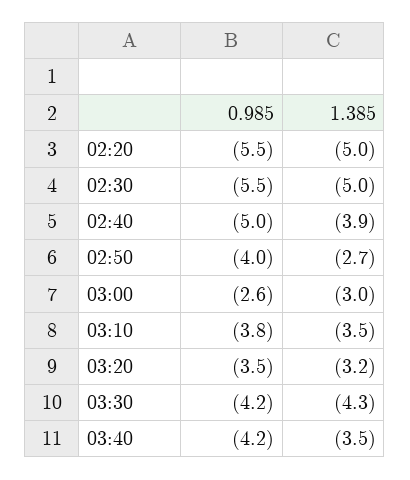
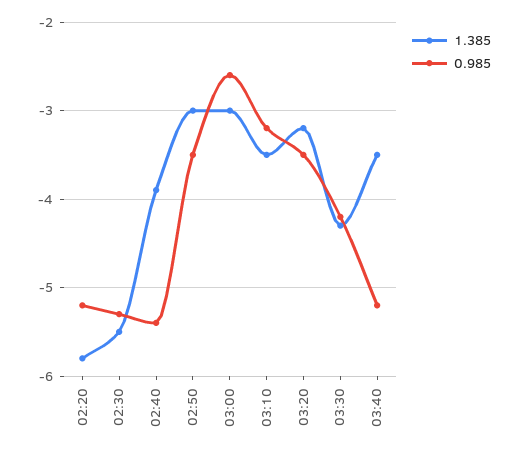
  {
    "0.985": {
-     "02:20": -5.5,
+     "02:20": -5.2,
-     "02:30": -5.5,
+     "02:30": -5.3,
-     "02:40": -5,
+     "02:40": -5.4,
-     "02:50": -4,
+     "02:50": -3.5,
      "03:00": -2.6,
-     "03:10": -3.8,
+     "03:10": -3.2,
      "03:20": -3.5,
      "03:30": -4.2,
-     "03:40": -4.2
+     "03:40": -5.2
    },
    "1.385": {
-     "02:20": -5,
+     "02:20": -5.8,
-     "02:30": -5,
+     "02:30": -5.5,
      "02:40": -3.9,
-     "02:50": -2.7,
+     "02:50": -3,
      "03:00": -3,
      "03:10": -3.5,
      "03:20": -3.2,
      "03:30": -4.3,
      "03:40": -3.5
    }
  }

